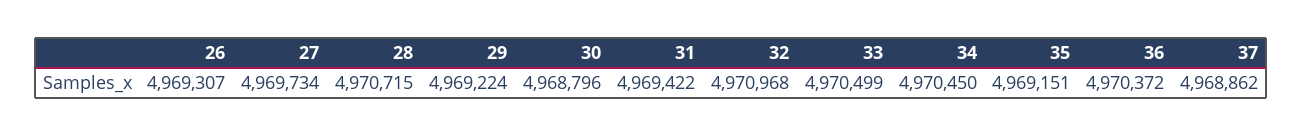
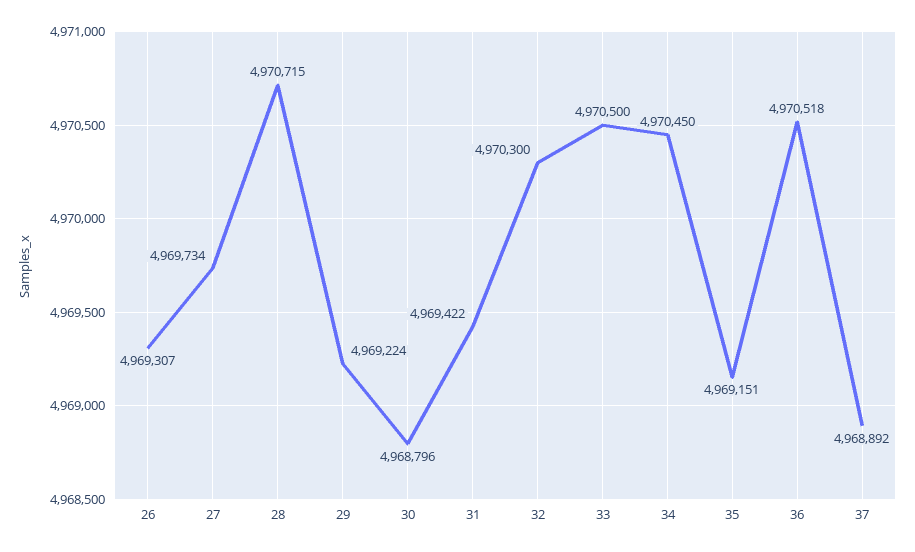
  {
    "26": 4969307,
    "27": 4969734,
    "28": 4970715,
    "29": 4969224,
    "30": 4968796,
    "31": 4969422,
-   "32": 4970968,
+   "32": 4970300,
-   "33": 4970499,
+   "33": 4970500,
    "34": 4970450,
    "35": 4969151,
-   "36": 4970372,
+   "36": 4970518,
-   "37": 4968862
+   "37": 4968892
  }

